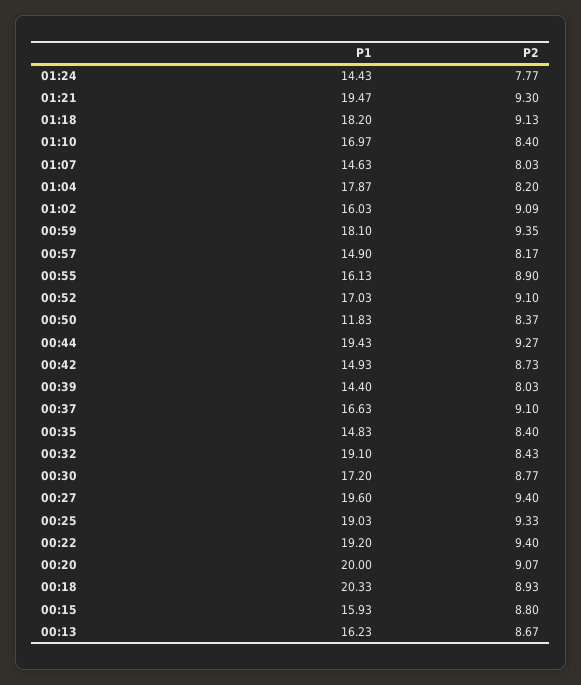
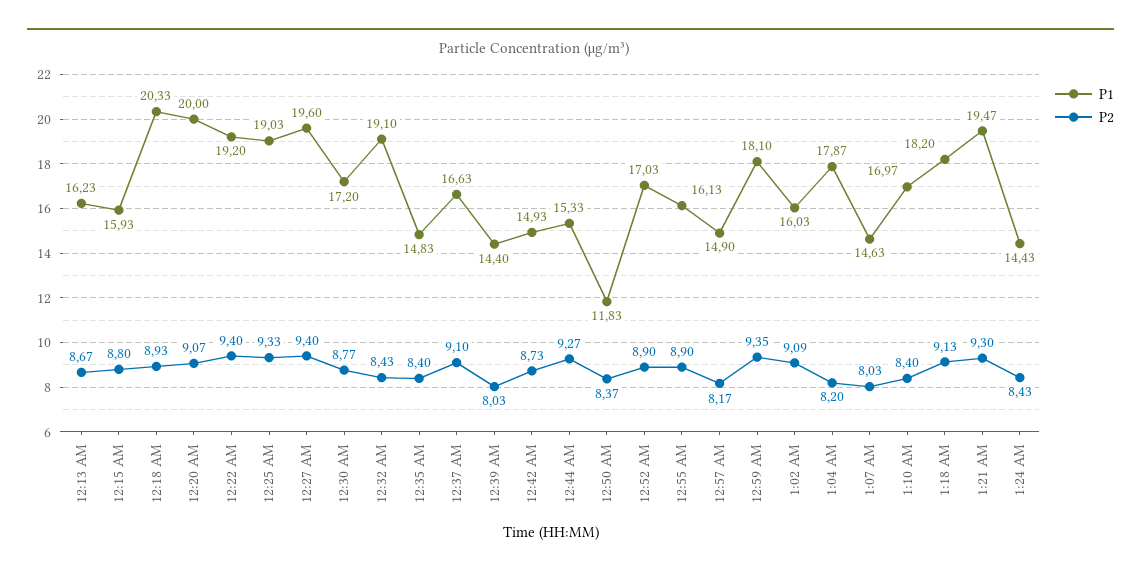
  {
    "P1": {
      "01:24": 14.43,
      "01:21": 19.47,
      "01:18": 18.2,
      "01:10": 16.97,
      "01:07": 14.63,
      "01:04": 17.87,
      "01:02": 16.03,
      "00:59": 18.1,
      "00:57": 14.9,
      "00:55": 16.13,
      "00:52": 17.03,
      "00:50": 11.83,
-     "00:44": 19.43,
+     "00:44": 15.33,
      "00:42": 14.93,
      "00:39": 14.4,
      "00:37": 16.63,
      "00:35": 14.83,
      "00:32": 19.1,
      "00:30": 17.2,
      "00:27": 19.6,
      "00:25": 19.03,
      "00:22": 19.2,
      "00:20": 20,
      "00:18": 20.33,
      "00:15": 15.93,
      "00:13": 16.23
    },
    "P2": {
-     "01:24": 7.77,
+     "01:24": 8.43,
      "01:21": 9.3,
      "01:18": 9.13,
      "01:10": 8.4,
      "01:07": 8.03,
      "01:04": 8.2,
      "01:02": 9.09,
      "00:59": 9.35,
      "00:57": 8.17,
      "00:55": 8.9,
-     "00:52": 9.1,
+     "00:52": 8.9,
      "00:50": 8.37,
      "00:44": 9.27,
      "00:42": 8.73,
      "00:39": 8.03,
      "00:37": 9.1,
      "00:35": 8.4,
      "00:32": 8.43,
      "00:30": 8.77,
      "00:27": 9.4,
      "00:25": 9.33,
      "00:22": 9.4,
      "00:20": 9.07,
      "00:18": 8.93,
      "00:15": 8.8,
      "00:13": 8.67
    }
  }

